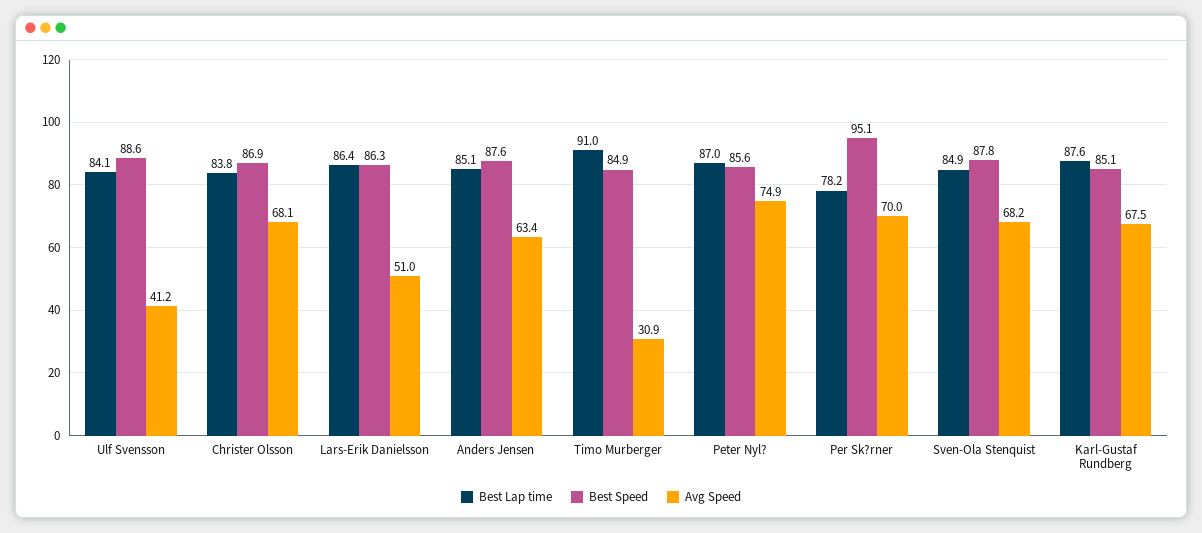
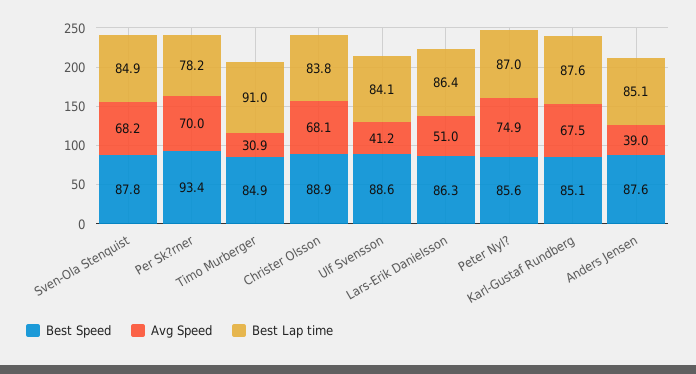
  {
    "Best Lap time": {
      "Ulf Svensson": 84.1,
      "Christer Olsson": 83.8,
      "Lars-Erik Danielsson": 86.4,
      "Anders Jensen": 85.1,
      "Timo Murberger": 91,
      "Peter Nyl?": 87,
      "Per Sk?rner": 78.2,
      "Sven-Ola Stenquist": 84.9,
      "Karl-Gustaf Rundberg": 87.6
    },
    "Best Speed": {
      "Ulf Svensson": 88.6,
-     "Christer Olsson": 86.9,
+     "Christer Olsson": 88.9,
      "Lars-Erik Danielsson": 86.3,
      "Anders Jensen": 87.6,
      "Timo Murberger": 84.9,
      "Peter Nyl?": 85.6,
-     "Per Sk?rner": 95.1,
+     "Per Sk?rner": 93.4,
      "Sven-Ola Stenquist": 87.8,
      "Karl-Gustaf Rundberg": 85.1
    },
    "Avg Speed": {
      "Ulf Svensson": 41.2,
      "Christer Olsson": 68.1,
      "Lars-Erik Danielsson": 51,
-     "Anders Jensen": 63.4,
+     "Anders Jensen": 39,
      "Timo Murberger": 30.9,
      "Peter Nyl?": 74.9,
      "Per Sk?rner": 70,
      "Sven-Ola Stenquist": 68.2,
      "Karl-Gustaf Rundberg": 67.5
    }
  }

